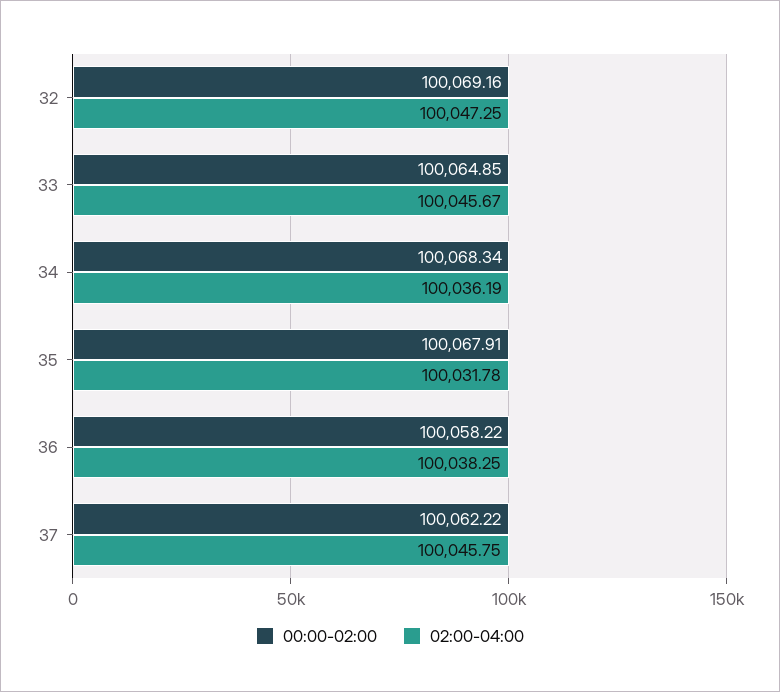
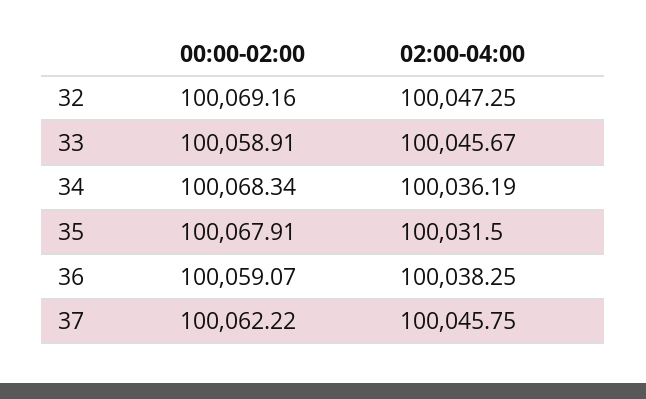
  {
    "00:00-02:00": {
      "32": 100069.16,
-     "33": 100064.85,
+     "33": 100058.91,
      "34": 100068.34,
      "35": 100067.91,
-     "36": 100058.22,
+     "36": 100059.07,
      "37": 100062.22
    },
    "02:00-04:00": {
      "32": 100047.25,
      "33": 100045.67,
      "34": 100036.19,
-     "35": 100031.78,
+     "35": 100031.5,
      "36": 100038.25,
      "37": 100045.75
    }
  }

